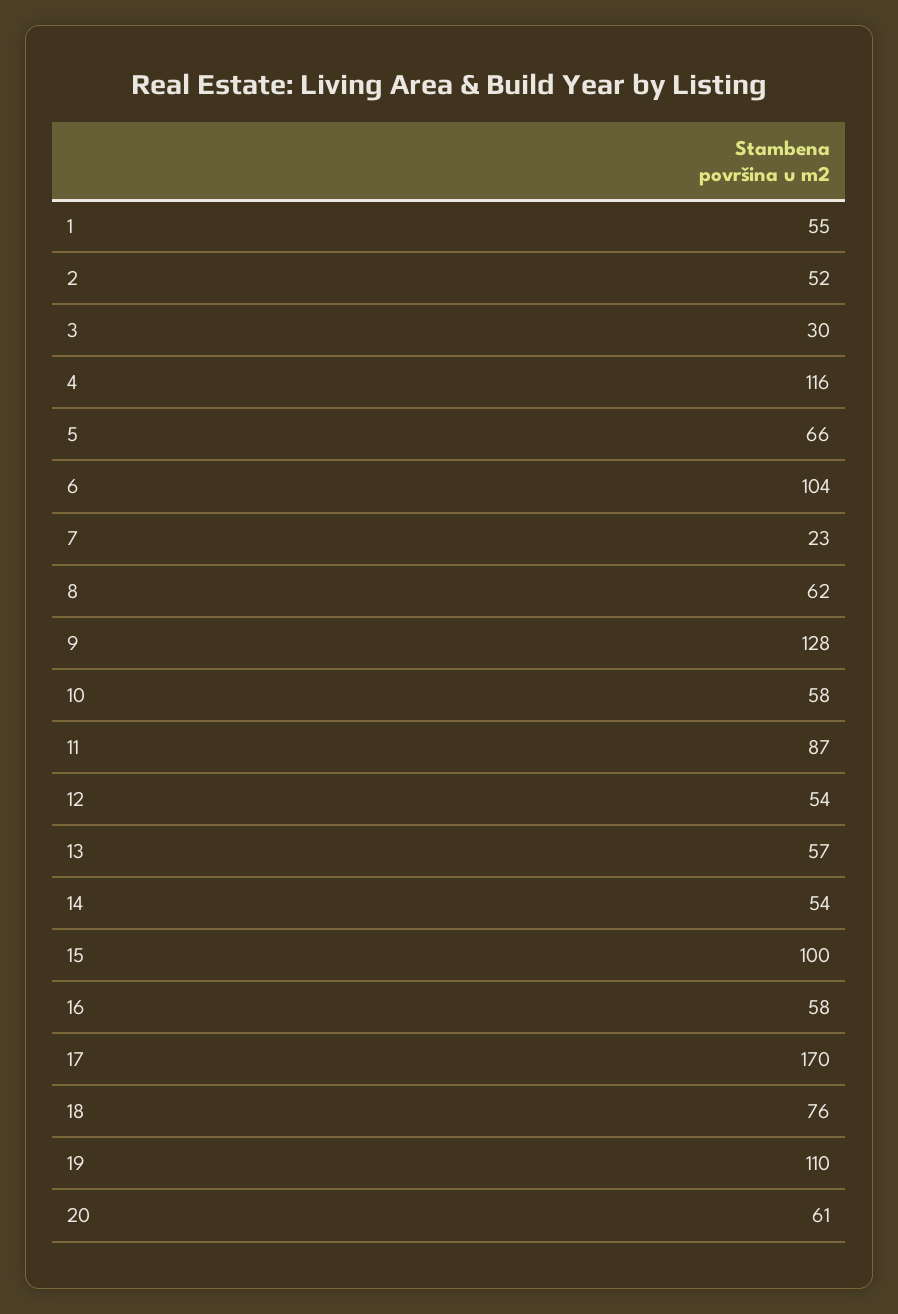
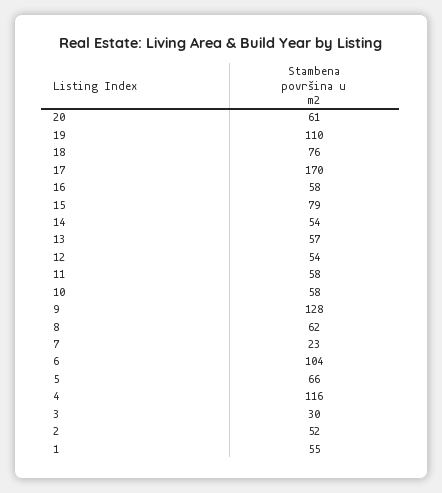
  {
    "1": 55,
    "2": 52,
    "3": 30,
    "4": 116,
    "5": 66,
    "6": 104,
    "7": 23,
    "8": 62,
    "9": 128,
    "10": 58,
-   "11": 87,
+   "11": 58,
    "12": 54,
    "13": 57,
    "14": 54,
-   "15": 100,
+   "15": 79,
    "16": 58,
    "17": 170,
    "18": 76,
    "19": 110,
    "20": 61
  }

